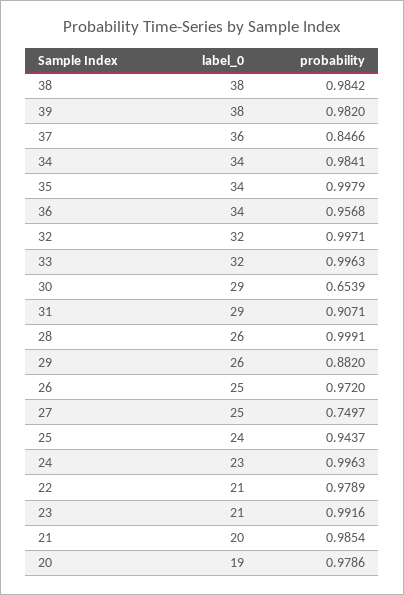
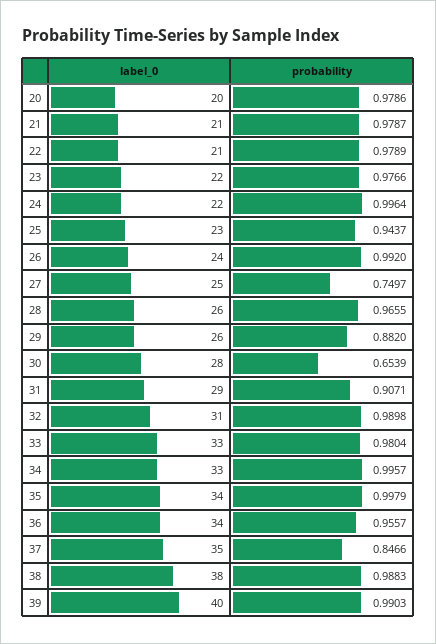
  {
    "label_0": {
      "38": 38,
-     "39": 38,
+     "39": 40,
-     "37": 36,
+     "37": 35,
-     "34": 34,
+     "34": 33,
      "35": 34,
      "36": 34,
-     "32": 32,
+     "32": 31,
-     "33": 32,
+     "33": 33,
-     "30": 29,
+     "30": 28,
      "31": 29,
      "28": 26,
      "29": 26,
-     "26": 25,
+     "26": 24,
      "27": 25,
-     "25": 24,
+     "25": 23,
-     "24": 23,
+     "24": 22,
      "22": 21,
-     "23": 21,
+     "23": 22,
-     "21": 20,
+     "21": 21,
-     "20": 19
+     "20": 20
    },
    "probability": {
-     "38": 0.9842,
+     "38": 0.9883,
-     "39": 0.982,
+     "39": 0.9903,
      "37": 0.8466,
-     "34": 0.9841,
+     "34": 0.9957,
      "35": 0.9979,
-     "36": 0.9568,
+     "36": 0.9557,
-     "32": 0.9971,
+     "32": 0.9898,
-     "33": 0.9963,
+     "33": 0.9804,
      "30": 0.6539,
      "31": 0.9071,
-     "28": 0.9991,
+     "28": 0.9655,
      "29": 0.882,
-     "26": 0.972,
+     "26": 0.992,
      "27": 0.7497,
      "25": 0.9437,
-     "24": 0.9963,
+     "24": 0.9964,
      "22": 0.9789,
-     "23": 0.9916,
+     "23": 0.9766,
-     "21": 0.9854,
+     "21": 0.9787,
      "20": 0.9786
    }
  }

